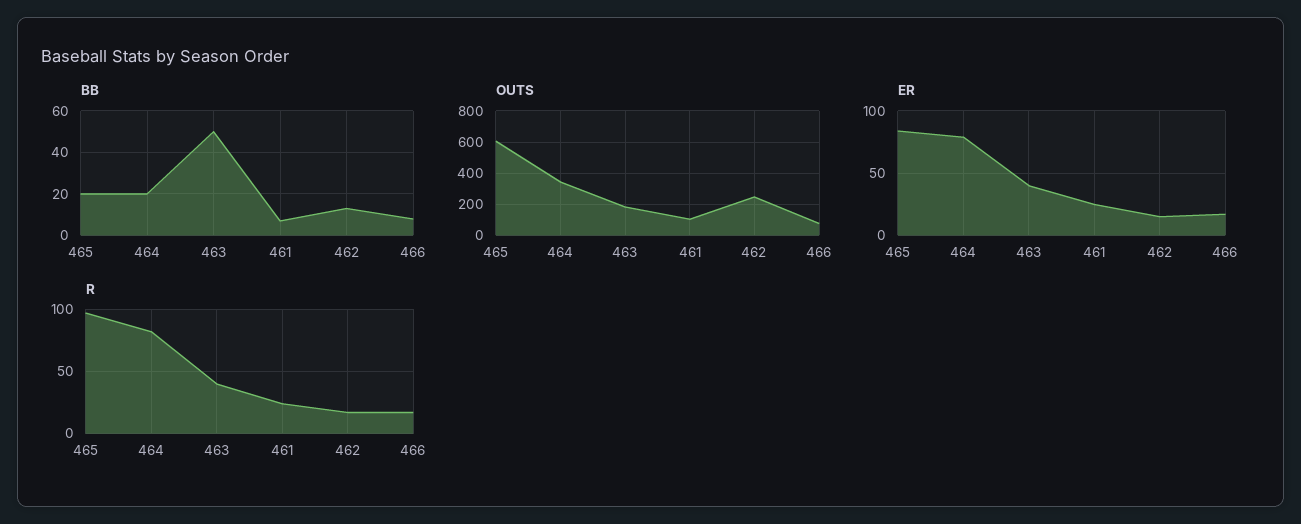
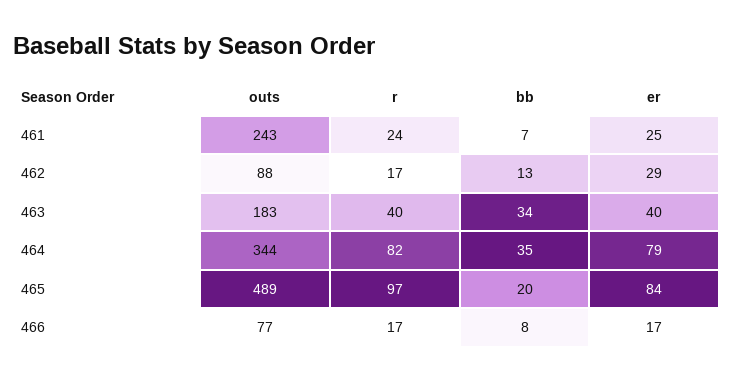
  {
    "BB": {
      "465": 20,
-     "464": 20,
+     "464": 35,
-     "463": 50,
+     "463": 34,
      "461": 7,
      "462": 13,
      "466": 8
    },
    "OUTS": {
-     "465": 600,
+     "465": 489,
      "464": 344,
      "463": 183,
-     "461": 100,
+     "461": 243,
-     "462": 250,
+     "462": 88,
      "466": 77
    },
    "ER": {
      "465": 84,
      "464": 79,
      "463": 40,
      "461": 25,
-     "462": 15,
+     "462": 29,
      "466": 17
    },
    "R": {
      "465": 97,
      "464": 82,
      "463": 40,
      "461": 24,
      "462": 17,
      "466": 17
    }
  }

